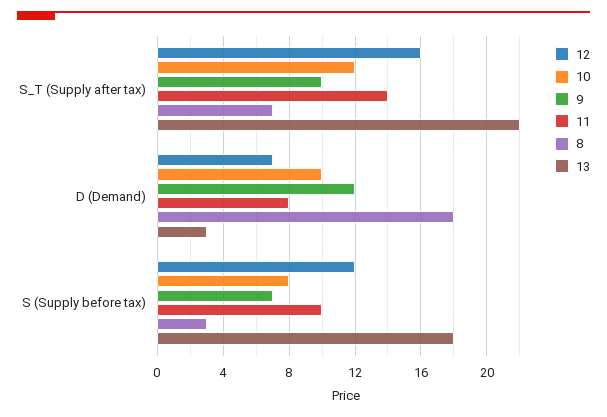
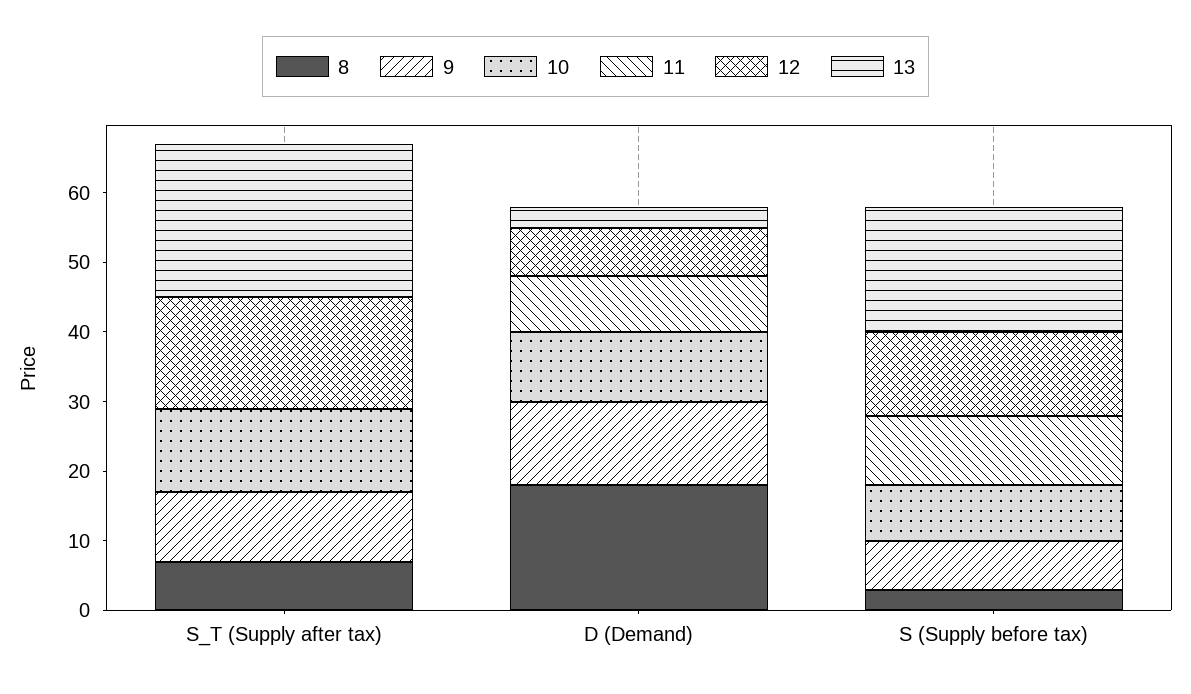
  {
    "12": {
      "S_T (Supply after tax)": 16,
      "D (Demand)": 7,
      "S (Supply before tax)": 12
    },
    "10": {
      "S_T (Supply after tax)": 12,
      "D (Demand)": 10,
      "S (Supply before tax)": 8
    },
    "9": {
      "S_T (Supply after tax)": 10,
      "D (Demand)": 12,
      "S (Supply before tax)": 7
    },
    "11": {
-     "S_T (Supply after tax)": 14,
+     "S_T (Supply after tax)": 0,
      "D (Demand)": 8,
      "S (Supply before tax)": 10
    },
    "8": {
      "S_T (Supply after tax)": 7,
      "D (Demand)": 18,
      "S (Supply before tax)": 3
    },
    "13": {
      "S_T (Supply after tax)": 22,
      "D (Demand)": 3,
      "S (Supply before tax)": 18
    }
  }

